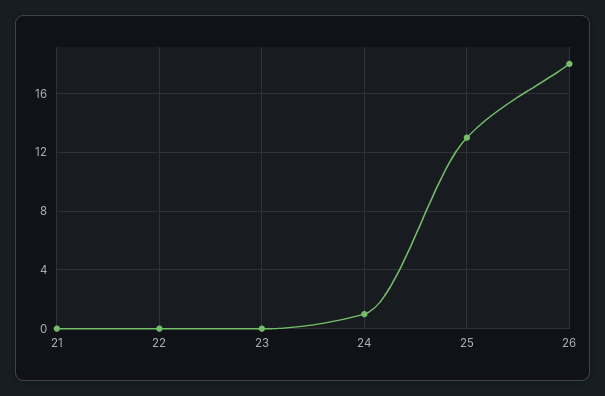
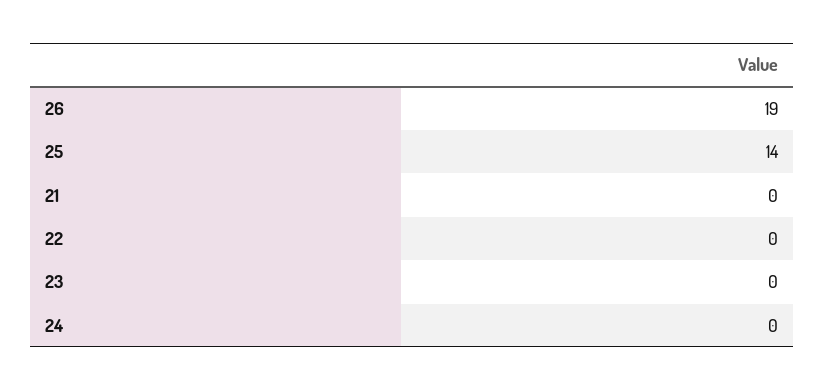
  {
    "21": 0,
    "22": 0,
    "23": 0,
-   "24": 1,
+   "24": 0,
-   "25": 13,
+   "25": 14,
-   "26": 18
+   "26": 19
  }

